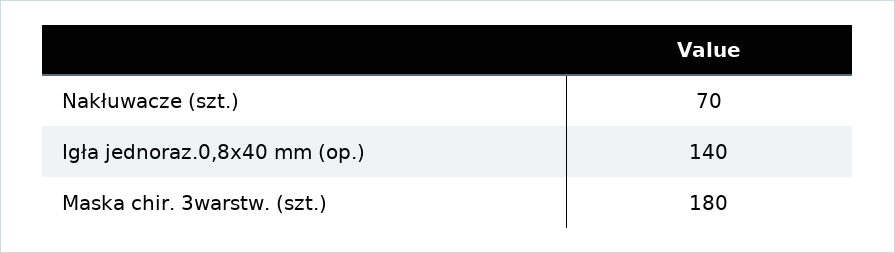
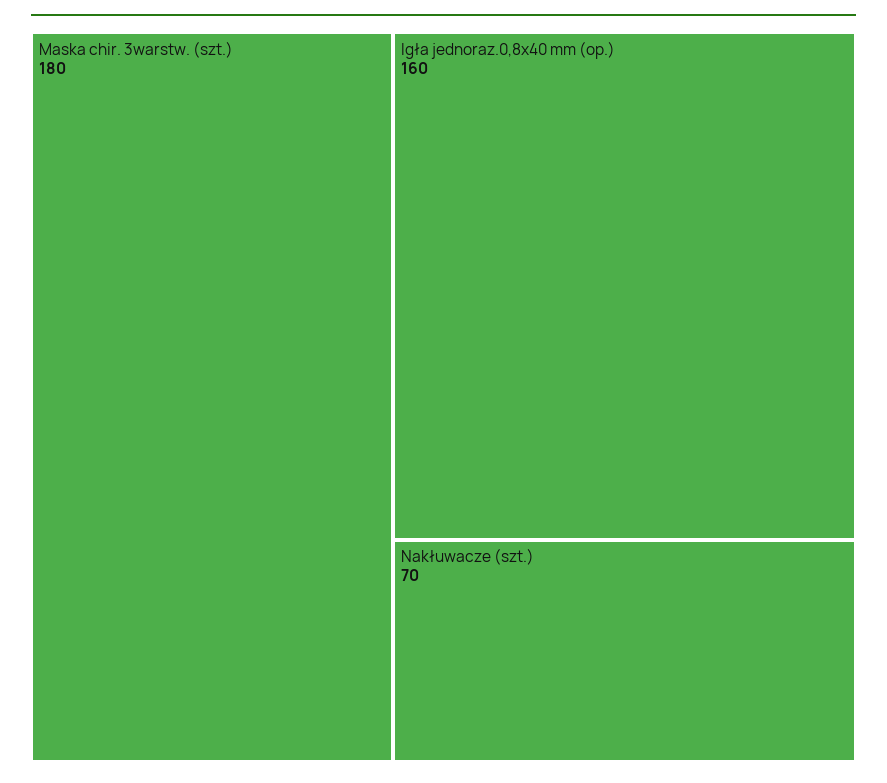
  {
    "Nakłuwacze (szt.)": 70,
-   "Igła jednoraz.0,8x40 mm (op.)": 140,
+   "Igła jednoraz.0,8x40 mm (op.)": 160,
    "Maska chir. 3warstw. (szt.)": 180
  }

